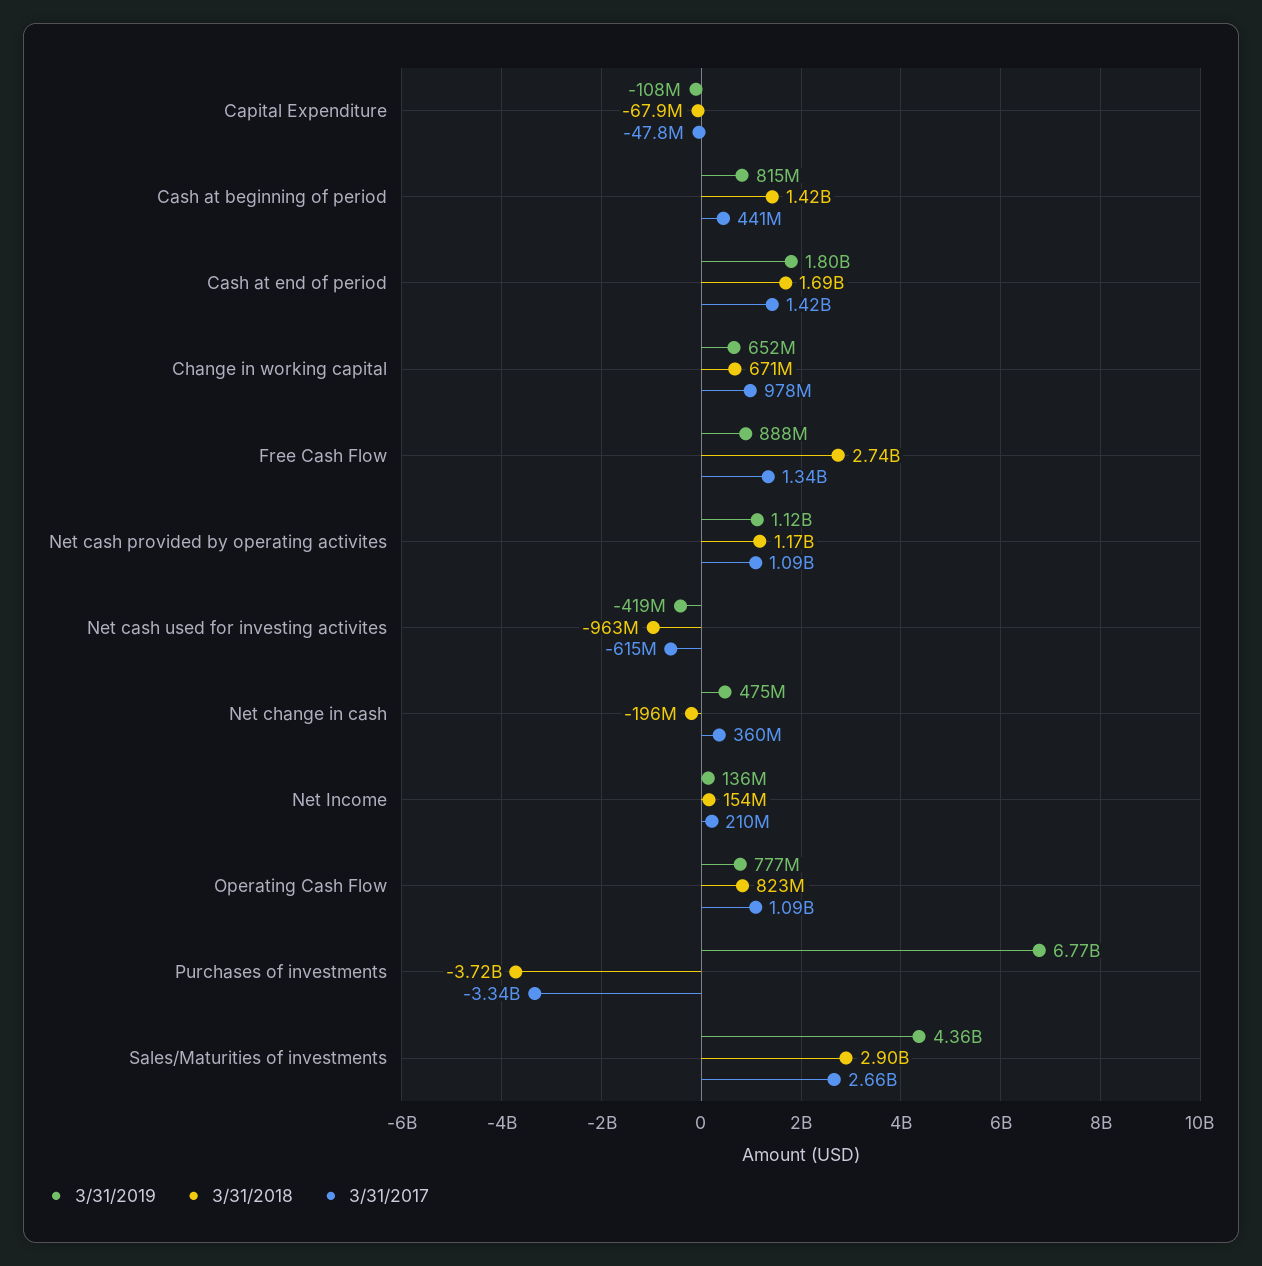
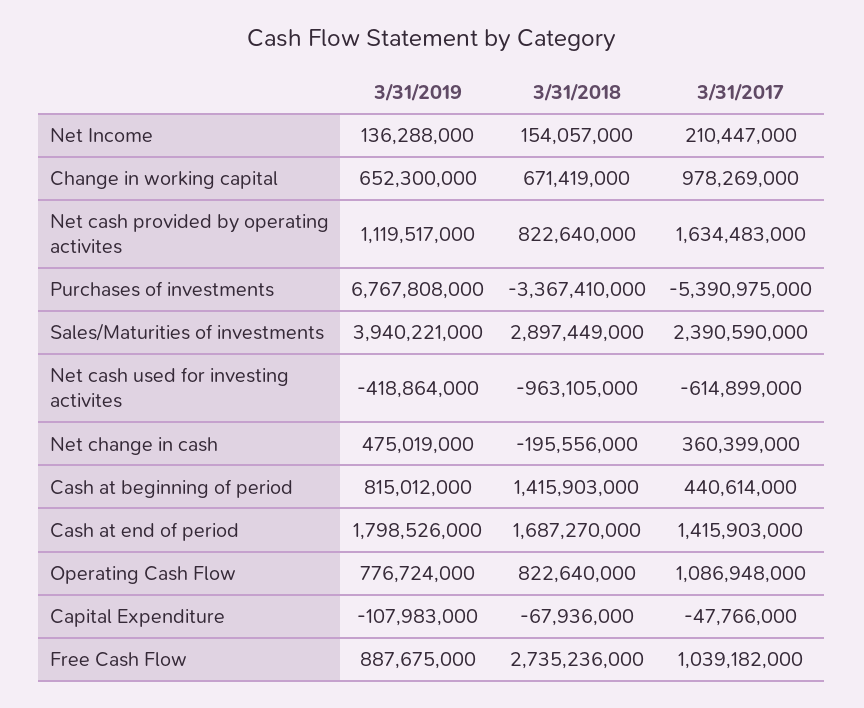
  {
    "3/31/2019": {
      "Capital Expenditure": -107983000,
      "Cash at beginning of period": 815012000,
      "Cash at end of period": 1798526000,
      "Change in working capital": 652300000,
      "Free Cash Flow": 887675000,
      "Net cash provided by operating activites": 1119517000,
      "Net cash used for investing activites": -418864000,
      "Net change in cash": 475019000,
      "Net Income": 136288000,
      "Operating Cash Flow": 776724000,
      "Purchases of investments": 6767808000,
-     "Sales/Maturities of investments": 4360000000
+     "Sales/Maturities of investments": 3940221000
    },
    "3/31/2018": {
      "Capital Expenditure": -67936000,
      "Cash at beginning of period": 1415903000,
      "Cash at end of period": 1687270000,
      "Change in working capital": 671419000,
      "Free Cash Flow": 2735236000,
-     "Net cash provided by operating activites": 1170000000,
+     "Net cash provided by operating activites": 822640000,
      "Net cash used for investing activites": -963105000,
      "Net change in cash": -195556000,
      "Net Income": 154057000,
      "Operating Cash Flow": 822640000,
-     "Purchases of investments": -3720000000,
+     "Purchases of investments": -3367410000,
      "Sales/Maturities of investments": 2897449000
    },
    "3/31/2017": {
      "Capital Expenditure": -47766000,
      "Cash at beginning of period": 440614000,
      "Cash at end of period": 1415903000,
      "Change in working capital": 978269000,
-     "Free Cash Flow": 1340000000,
+     "Free Cash Flow": 1039182000,
-     "Net cash provided by operating activites": 1090000000,
+     "Net cash provided by operating activites": 1634483000,
      "Net cash used for investing activites": -614899000,
      "Net change in cash": 360399000,
      "Net Income": 210447000,
      "Operating Cash Flow": 1086948000,
-     "Purchases of investments": -3340000000,
+     "Purchases of investments": -5390975000,
-     "Sales/Maturities of investments": 2660000000
+     "Sales/Maturities of investments": 2390590000
    }
  }

